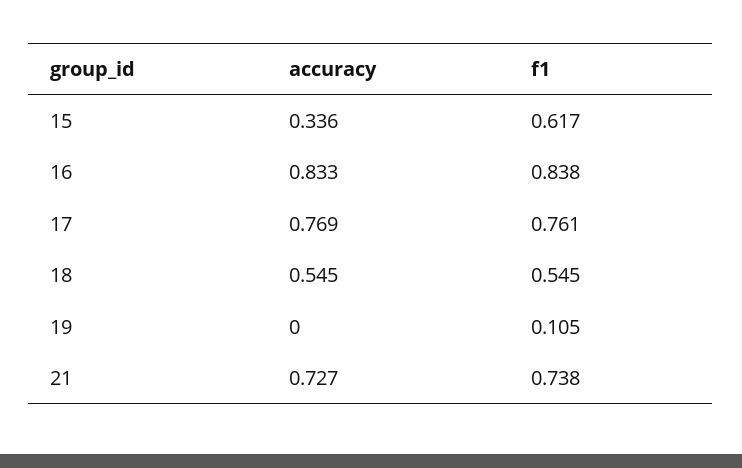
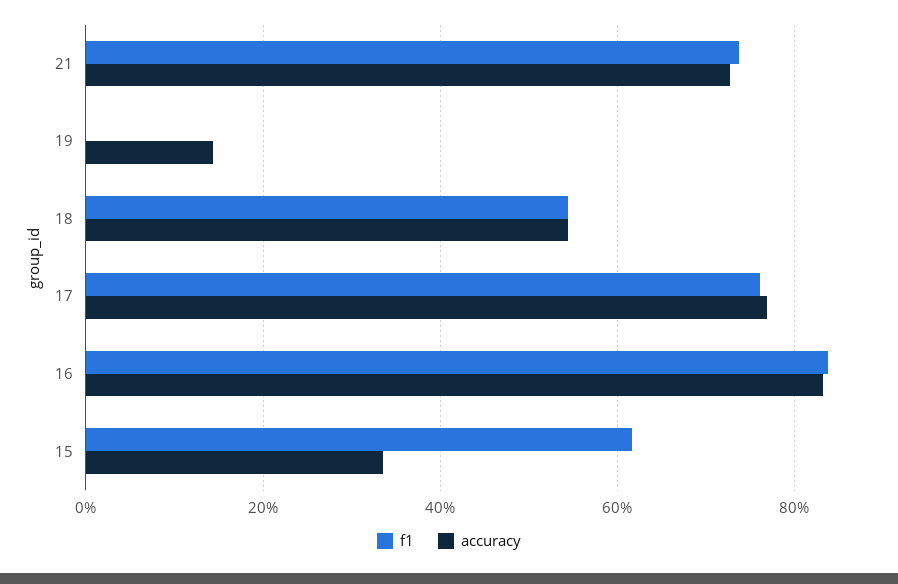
  {
    "accuracy": {
      "15": 0.336,
      "16": 0.833,
      "17": 0.769,
      "18": 0.545,
-     "19": 0,
+     "19": 0.14,
      "21": 0.727
    },
    "f1": {
      "15": 0.617,
      "16": 0.838,
      "17": 0.761,
      "18": 0.545,
-     "19": 0.105,
+     "19": 0,
      "21": 0.738
    }
  }

